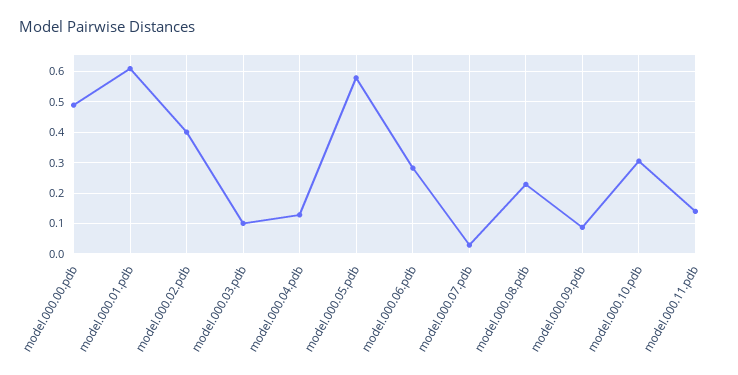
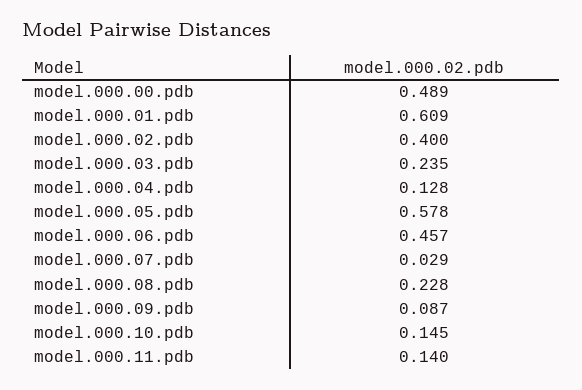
  {
    "model.000.00.pdb": 0.489,
    "model.000.01.pdb": 0.609,
    "model.000.02.pdb": 0.4,
-   "model.000.03.pdb": 0.1,
+   "model.000.03.pdb": 0.235,
    "model.000.04.pdb": 0.128,
    "model.000.05.pdb": 0.578,
-   "model.000.06.pdb": 0.28,
+   "model.000.06.pdb": 0.457,
    "model.000.07.pdb": 0.029,
    "model.000.08.pdb": 0.228,
    "model.000.09.pdb": 0.087,
-   "model.000.10.pdb": 0.3,
+   "model.000.10.pdb": 0.145,
    "model.000.11.pdb": 0.14
  }

